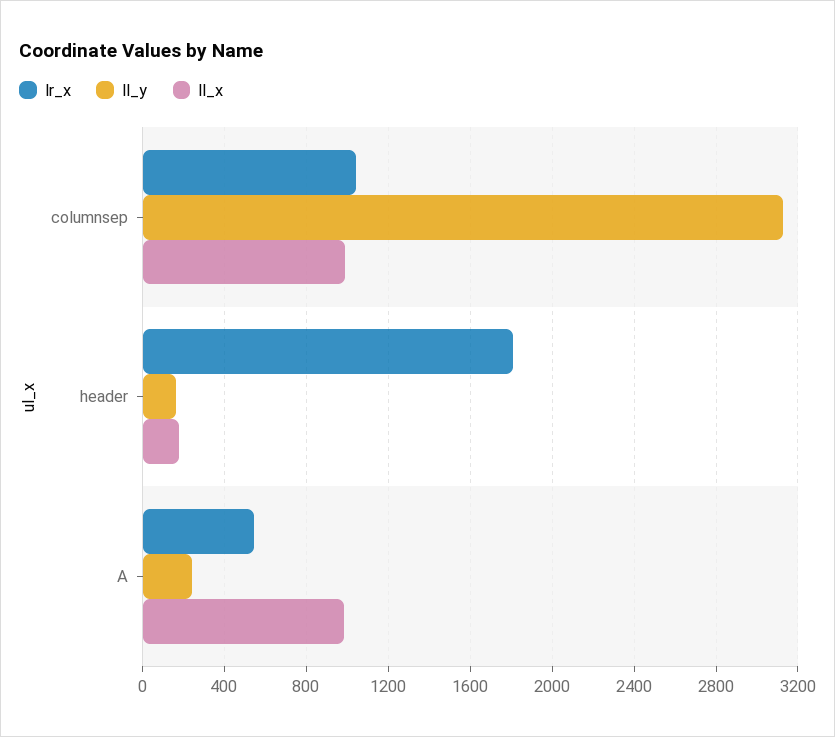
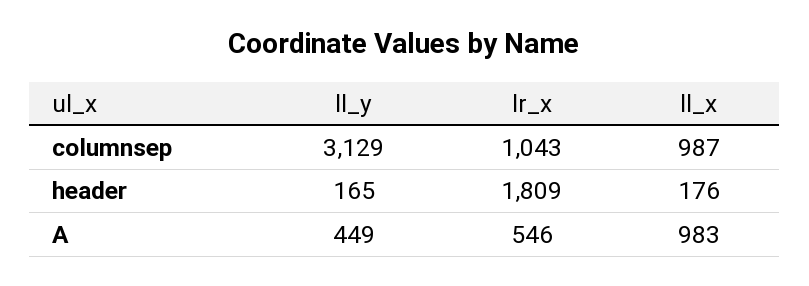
  {
    "lr_x": {
      "columnsep": 1043,
      "header": 1809,
      "A": 546
    },
    "ll_y": {
      "columnsep": 3129,
      "header": 165,
-     "A": 250
+     "A": 449
    },
    "ll_x": {
      "columnsep": 987,
      "header": 176,
      "A": 983
    }
  }

